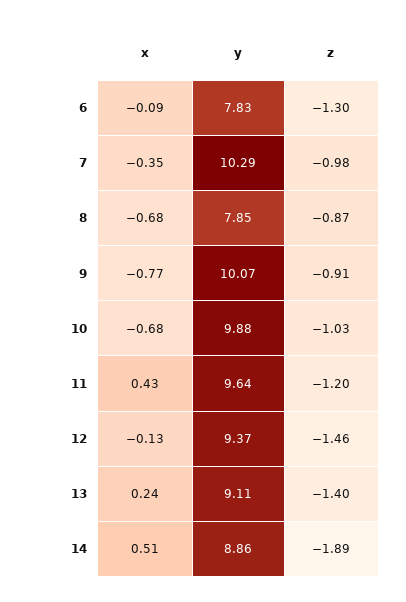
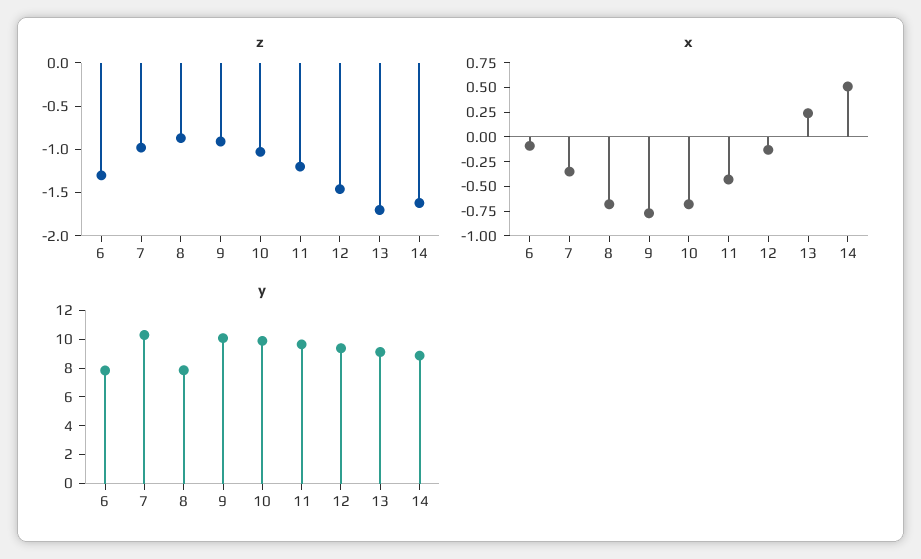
  {
    "x": {
      "6": -0.09,
      "7": -0.35,
      "8": -0.68,
      "9": -0.77,
      "10": -0.68,
-     "11": 0.43,
+     "11": -0.5,
      "12": -0.13,
      "13": 0.24,
      "14": 0.51
    },
    "y": {
      "6": 7.83,
      "7": 10.29,
      "8": 7.85,
      "9": 10.07,
      "10": 9.88,
      "11": 9.64,
      "12": 9.37,
      "13": 9.11,
      "14": 8.86
    },
    "z": {
      "6": -1.3,
      "7": -0.98,
      "8": -0.87,
      "9": -0.91,
      "10": -1.03,
      "11": -1.2,
      "12": -1.46,
-     "13": -1.4,
+     "13": -1.7,
-     "14": -1.89
+     "14": -1.6
    }
  }

